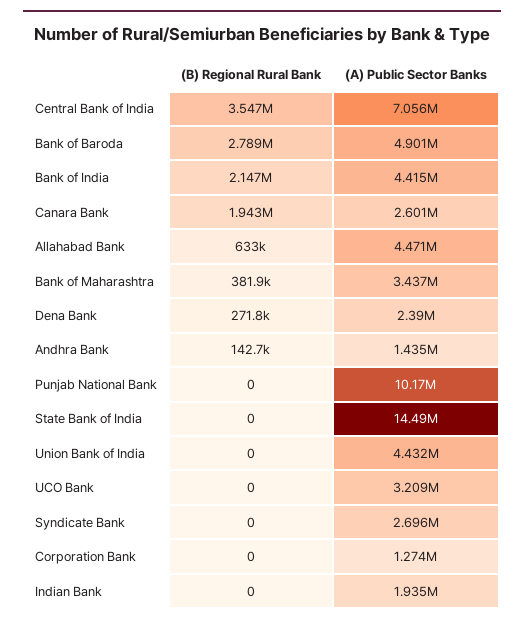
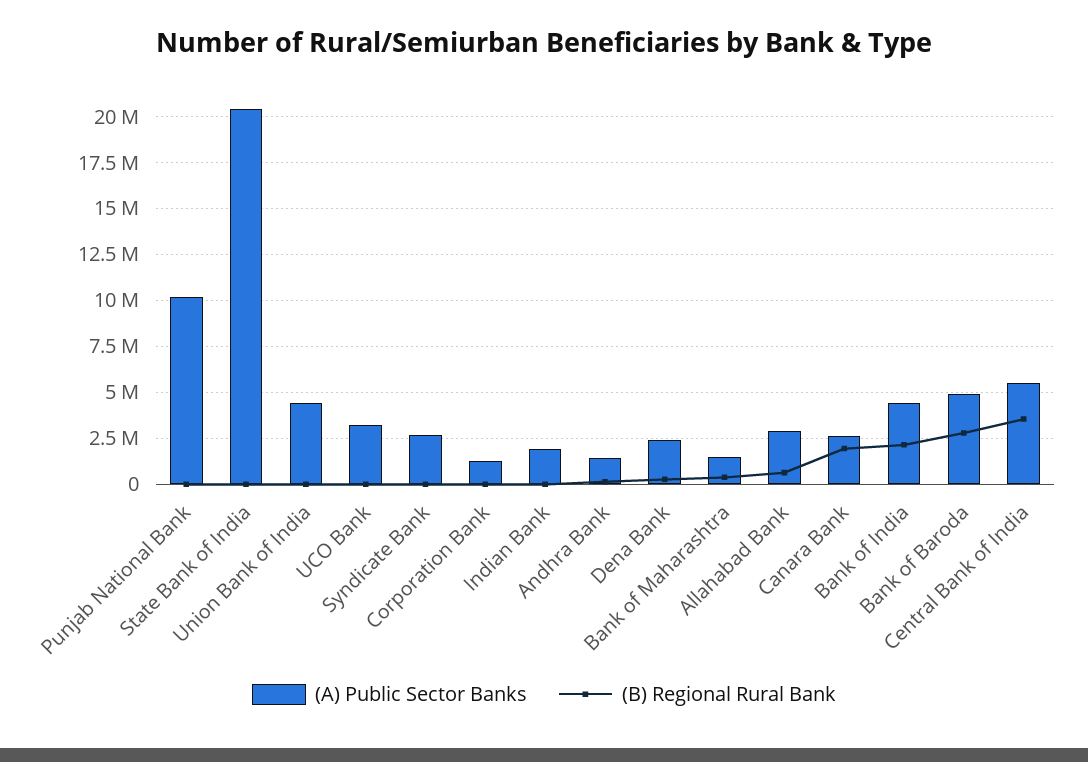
  {
    "(B) Regional Rural Bank": {
      "Central Bank of India": 3547000,
      "Bank of Baroda": 2789000,
      "Bank of India": 2147000,
      "Canara Bank": 1943000,
      "Allahabad Bank": 633000,
      "Bank of Maharashtra": 381900,
      "Dena Bank": 271800,
      "Andhra Bank": 142700,
      "Punjab National Bank": 0,
      "State Bank of India": 0,
      "Union Bank of India": 0,
      "UCO Bank": 0,
      "Syndicate Bank": 0,
      "Corporation Bank": 0,
      "Indian Bank": 0
    },
    "(A) Public Sector Banks": {
-     "Central Bank of India": 7056000,
+     "Central Bank of India": 5500000,
      "Bank of Baroda": 4901000,
      "Bank of India": 4415000,
      "Canara Bank": 2601000,
-     "Allahabad Bank": 4471000,
+     "Allahabad Bank": 3000000,
-     "Bank of Maharashtra": 3437000,
+     "Bank of Maharashtra": 1500000,
      "Dena Bank": 2390000,
      "Andhra Bank": 1435000,
      "Punjab National Bank": 10170000,
-     "State Bank of India": 14490000,
+     "State Bank of India": 20500000,
      "Union Bank of India": 4432000,
      "UCO Bank": 3209000,
      "Syndicate Bank": 2696000,
      "Corporation Bank": 1274000,
      "Indian Bank": 1935000
    }
  }

